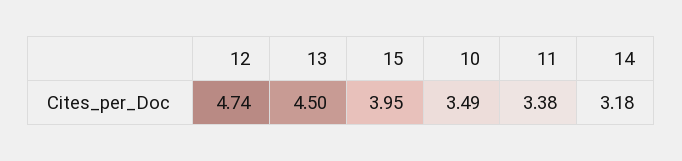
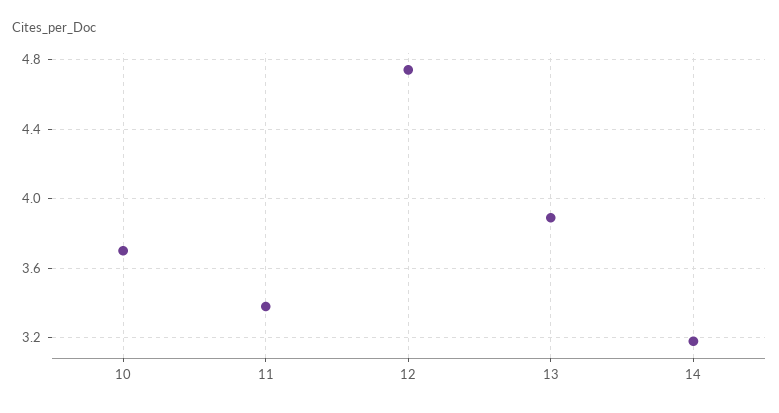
  {
    "12": 4.74,
-   "13": 4.5,
+   "13": 3.9,
-   "15": 3.95,
-   "10": 3.49,
+   "10": 3.7,
    "11": 3.38,
    "14": 3.18
  }

